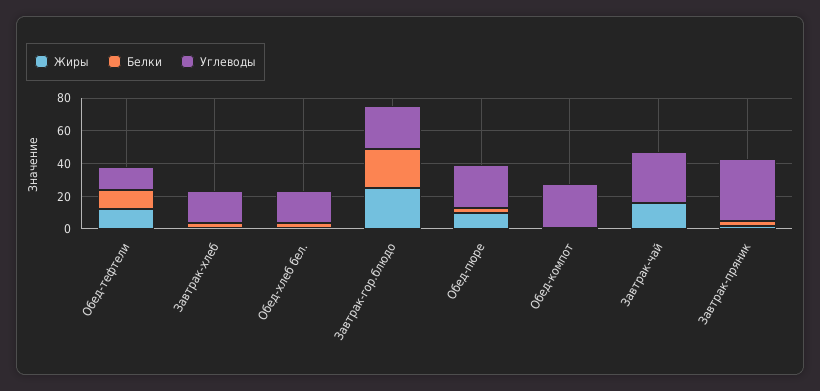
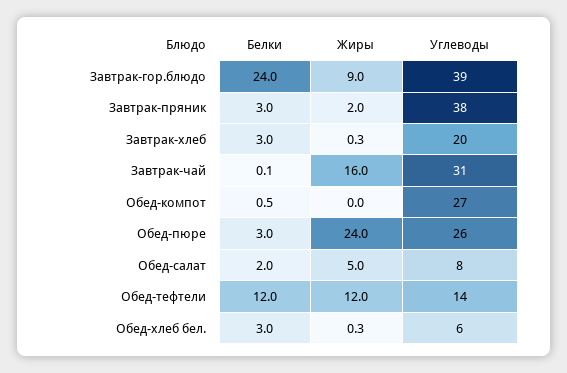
  {
    "Жиры": {
      "Обед-тефтели": 12,
      "Завтрак-хлеб": 0.3,
      "Обед-хлеб бел.": 0.3,
-     "Завтрак-гор.блюдо": 25,
+     "Завтрак-гор.блюдо": 9,
-     "Обед-пюре": 10,
+     "Обед-пюре": 24,
      "Обед-компот": 0,
      "Завтрак-чай": 16,
-     "Завтрак-пряник": 2
+     "Завтрак-пряник": 2,
+     "Обед-салат": 5
    },
    "Белки": {
      "Обед-тефтели": 12,
      "Завтрак-хлеб": 3,
      "Обед-хлеб бел.": 3,
      "Завтрак-гор.блюдо": 24,
      "Обед-пюре": 3,
      "Обед-компот": 0.5,
      "Завтрак-чай": 0.1,
-     "Завтрак-пряник": 3
+     "Завтрак-пряник": 3,
+     "Обед-салат": 2
    },
    "Углеводы": {
      "Обед-тефтели": 14,
      "Завтрак-хлеб": 20,
-     "Обед-хлеб бел.": 20,
+     "Обед-хлеб бел.": 6,
-     "Завтрак-гор.блюдо": 25,
+     "Завтрак-гор.блюдо": 39,
      "Обед-пюре": 26,
      "Обед-компот": 27,
      "Завтрак-чай": 31,
-     "Завтрак-пряник": 38
+     "Завтрак-пряник": 38,
+     "Обед-салат": 8
    }
  }

